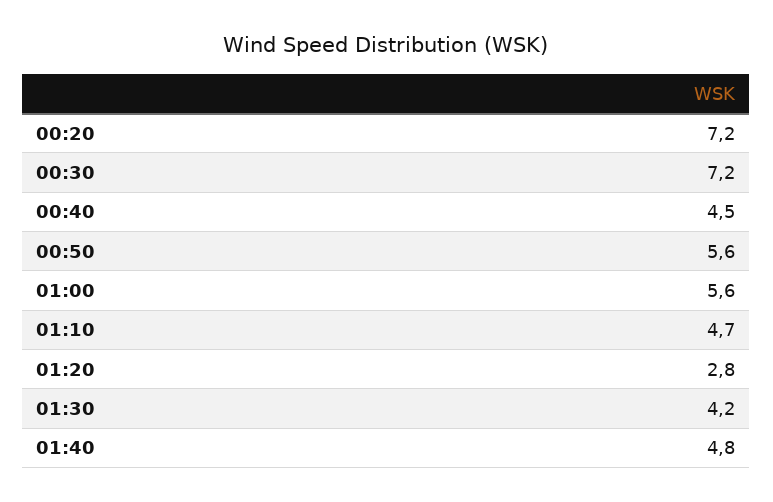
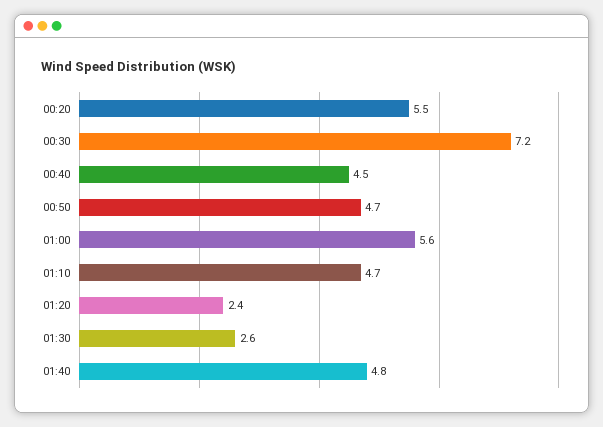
  {
-   "00:20": 7.2,
+   "00:20": 5.5,
    "00:30": 7.2,
    "00:40": 4.5,
-   "00:50": 5.6,
+   "00:50": 4.7,
    "01:00": 5.6,
    "01:10": 4.7,
-   "01:20": 2.8,
+   "01:20": 2.4,
-   "01:30": 4.2,
+   "01:30": 2.6,
    "01:40": 4.8
  }

